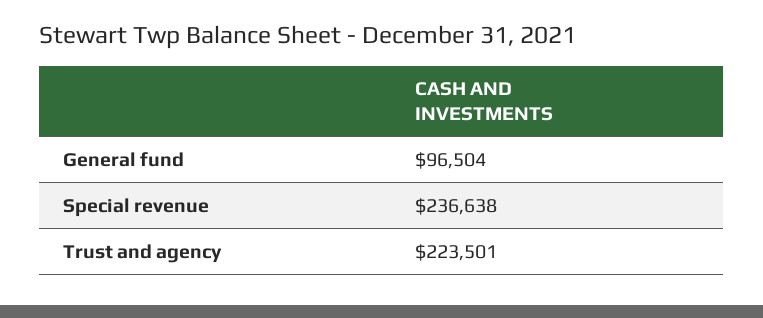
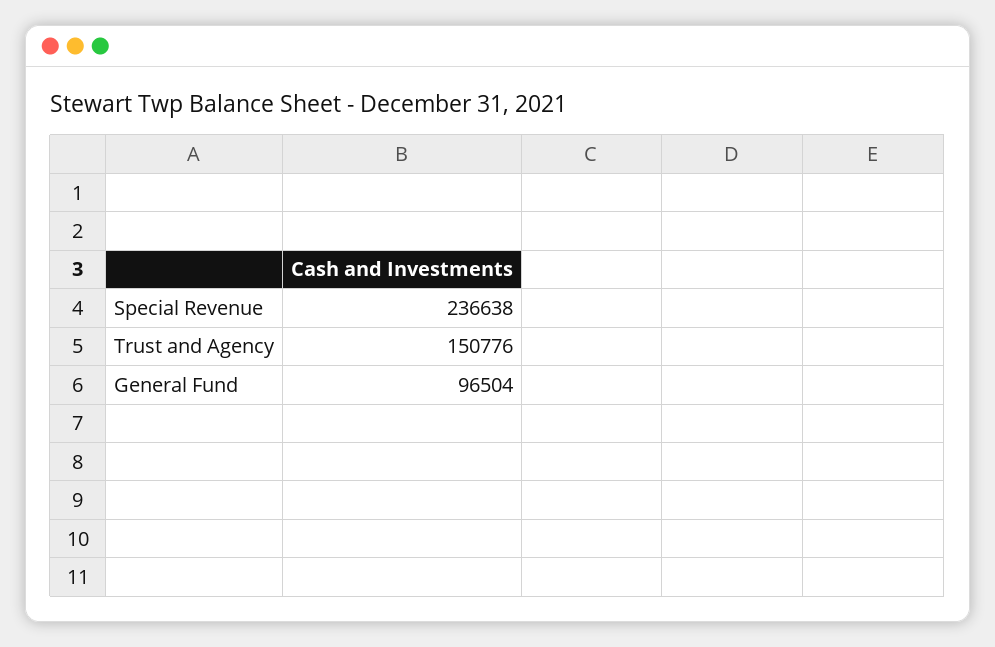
  {
    "General fund": 96504,
    "Special revenue": 236638,
-   "Trust and agency": 223501
+   "Trust and agency": 150776
  }

